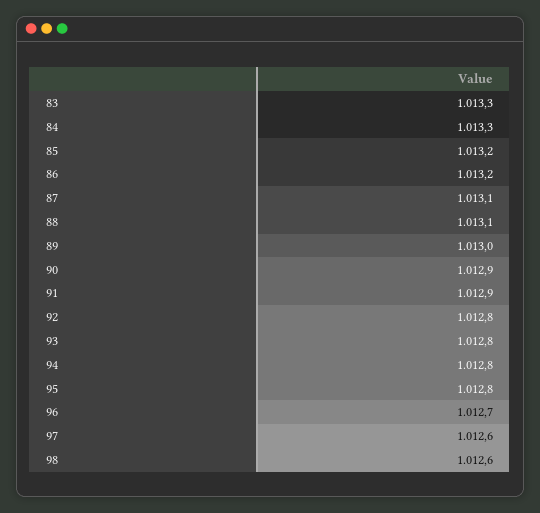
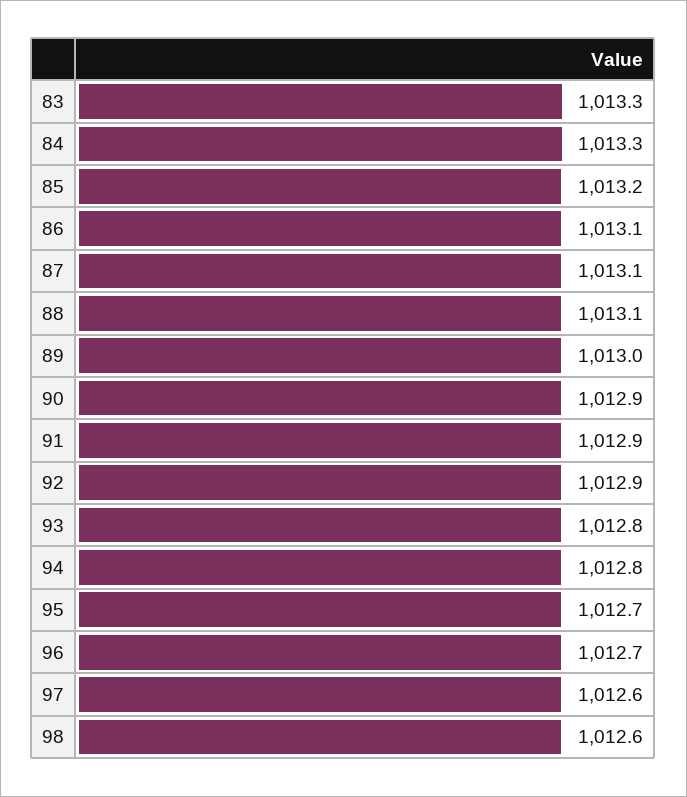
  {
    "83": 1013.3,
    "84": 1013.3,
    "85": 1013.2,
-   "86": 1013.2,
+   "86": 1013.1,
    "87": 1013.1,
    "88": 1013.1,
    "89": 1013,
    "90": 1012.9,
    "91": 1012.9,
-   "92": 1012.8,
+   "92": 1012.9,
    "93": 1012.8,
    "94": 1012.8,
-   "95": 1012.8,
+   "95": 1012.7,
    "96": 1012.7,
    "97": 1012.6,
    "98": 1012.6
  }

